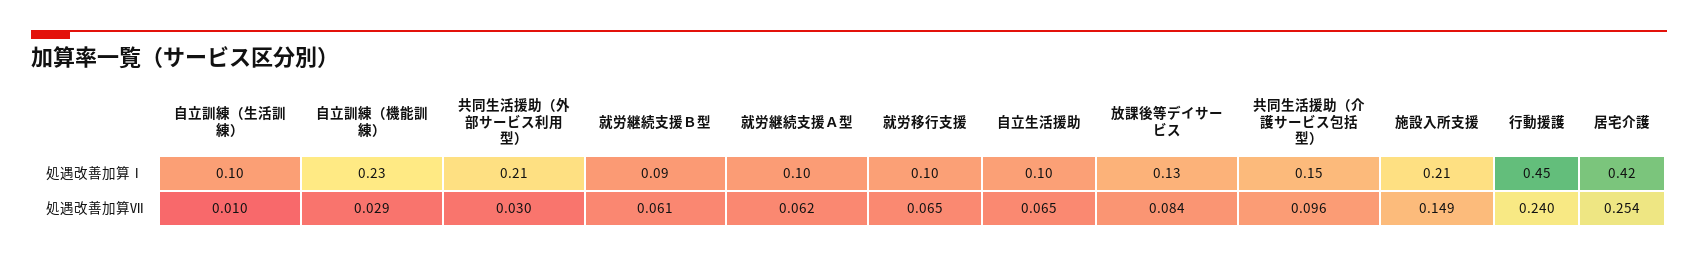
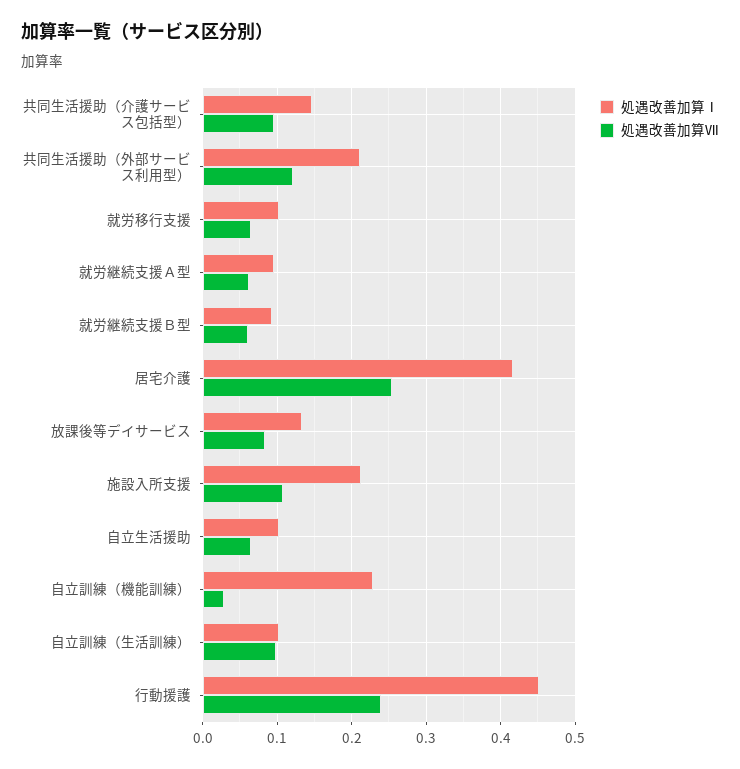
  {
    "処遇改善加算Ⅰ": {
      "自立訓練（生活訓練）": 0.1,
      "自立訓練（機能訓練）": 0.23,
      "共同生活援助（外部サービス利用型）": 0.21,
      "就労継続支援Ｂ型": 0.09,
      "就労継続支援Ａ型": 0.1,
      "就労移行支援": 0.1,
      "自立生活援助": 0.1,
      "放課後等デイサービス": 0.13,
      "共同生活援助（介護サービス包括型）": 0.15,
      "施設入所支援": 0.21,
      "行動援護": 0.45,
      "居宅介護": 0.42
    },
    "処遇改善加算Ⅶ": {
-     "自立訓練（生活訓練）": 0.01,
+     "自立訓練（生活訓練）": 0.1,
      "自立訓練（機能訓練）": 0.029,
-     "共同生活援助（外部サービス利用型）": 0.03,
+     "共同生活援助（外部サービス利用型）": 0.12,
      "就労継続支援Ｂ型": 0.061,
      "就労継続支援Ａ型": 0.062,
      "就労移行支援": 0.065,
      "自立生活援助": 0.065,
      "放課後等デイサービス": 0.084,
      "共同生活援助（介護サービス包括型）": 0.096,
-     "施設入所支援": 0.149,
+     "施設入所支援": 0.11,
      "行動援護": 0.24,
      "居宅介護": 0.254
    }
  }

